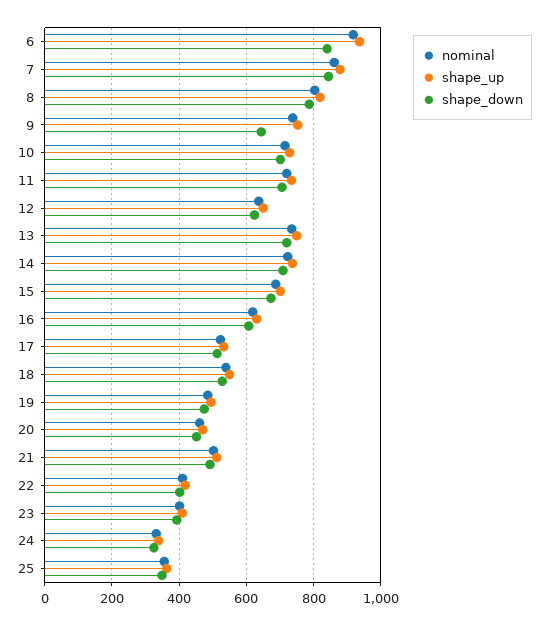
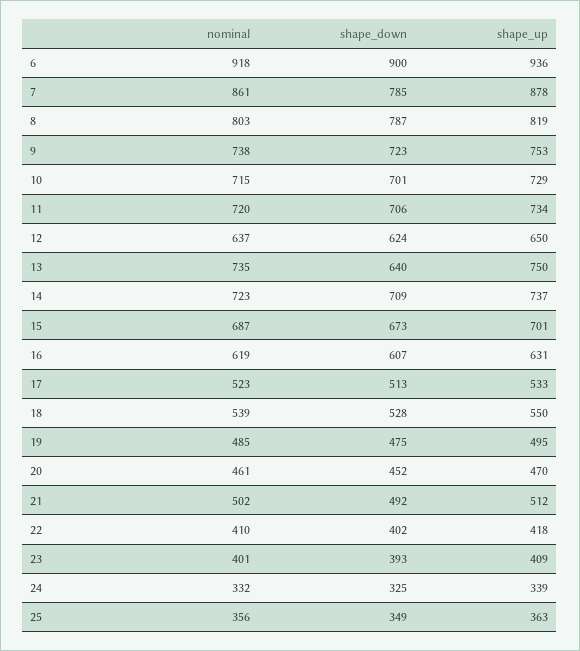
  {
    "nominal": {
      "6": 918,
      "7": 861,
      "8": 803,
      "9": 738,
      "10": 715,
      "11": 720,
      "12": 637,
      "13": 735,
      "14": 723,
      "15": 687,
      "16": 619,
      "17": 523,
      "18": 539,
      "19": 485,
      "20": 461,
      "21": 502,
      "22": 410,
      "23": 401,
      "24": 332,
      "25": 356
    },
    "shape_up": {
      "6": 936,
      "7": 878,
      "8": 819,
      "9": 753,
      "10": 729,
      "11": 734,
      "12": 650,
      "13": 750,
      "14": 737,
      "15": 701,
      "16": 631,
      "17": 533,
      "18": 550,
      "19": 495,
      "20": 470,
      "21": 512,
      "22": 418,
      "23": 409,
      "24": 339,
      "25": 363
    },
    "shape_down": {
-     "6": 840,
+     "6": 900,
-     "7": 840,
+     "7": 785,
      "8": 787,
-     "9": 640,
+     "9": 723,
      "10": 701,
      "11": 706,
      "12": 624,
-     "13": 720,
+     "13": 640,
      "14": 709,
      "15": 673,
      "16": 607,
      "17": 513,
      "18": 528,
      "19": 475,
      "20": 452,
      "21": 492,
      "22": 402,
      "23": 393,
      "24": 325,
      "25": 349
    }
  }

